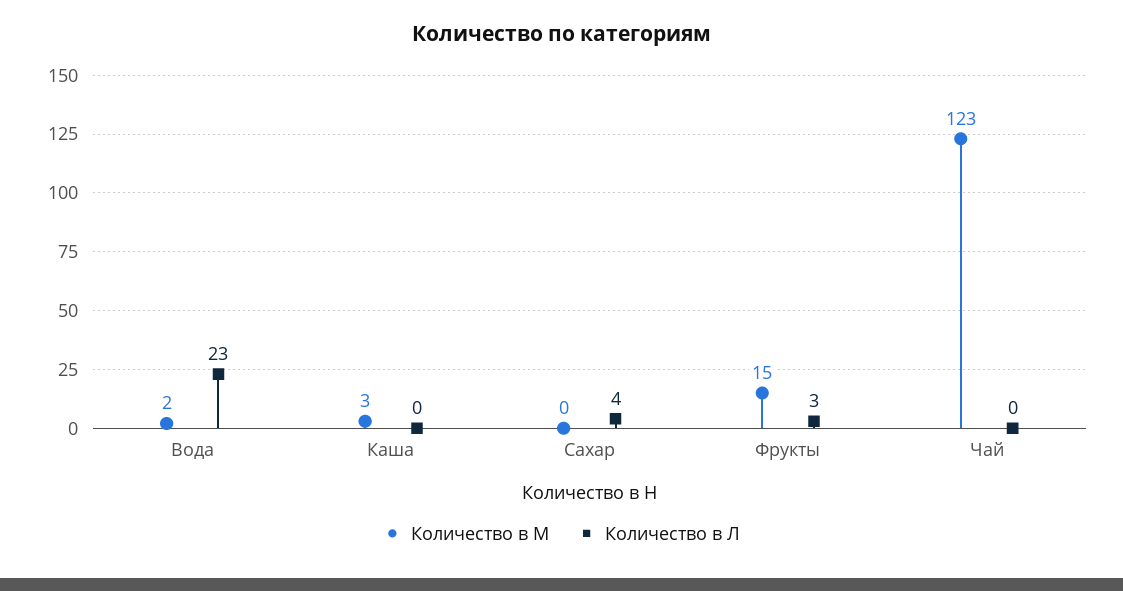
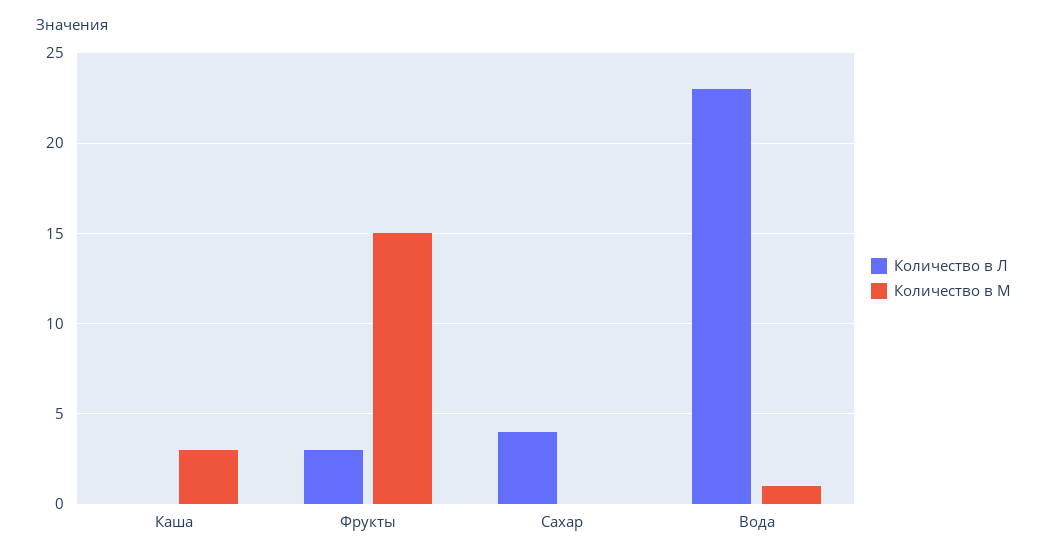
  {
    "Количество в М": {
-     "Вода": 2,
+     "Вода": 1,
      "Каша": 3,
      "Сахар": 0,
-     "Фрукты": 15,
+     "Фрукты": 15
-     "Чай": 123
    },
    "Количество в Л": {
      "Вода": 23,
      "Каша": 0,
      "Сахар": 4,
-     "Фрукты": 3,
+     "Фрукты": 3
-     "Чай": 0
    }
  }

